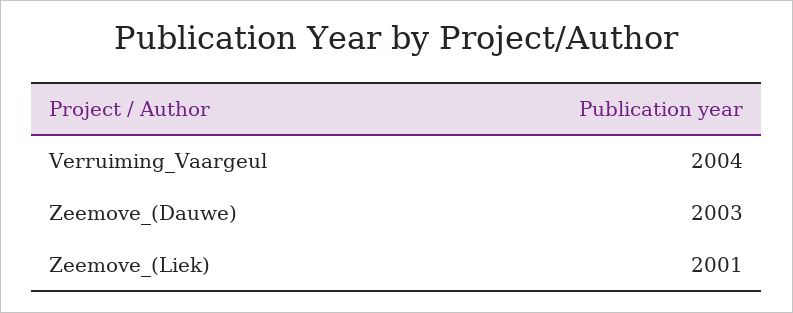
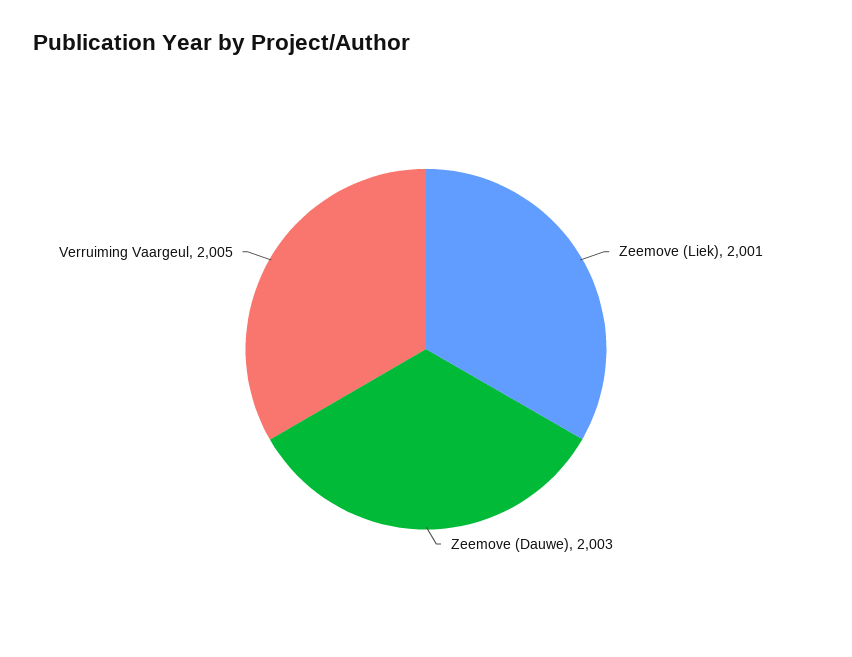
  {
-   "Verruiming_Vaargeul": 2004,
+   "Verruiming_Vaargeul": 2005,
    "Zeemove_(Dauwe)": 2003,
    "Zeemove_(Liek)": 2001
  }

